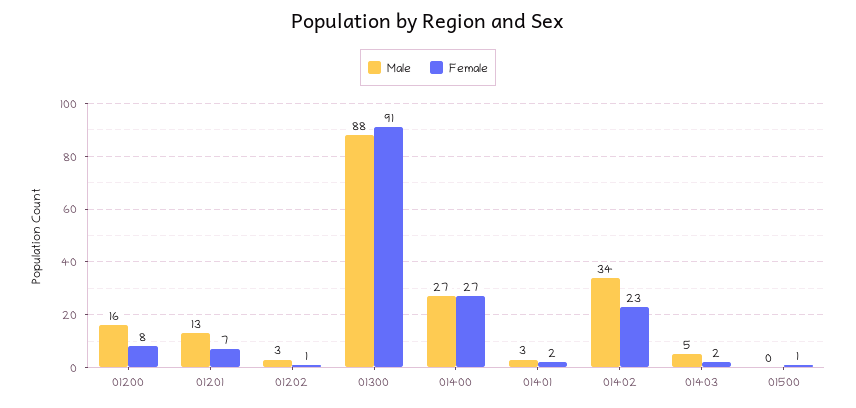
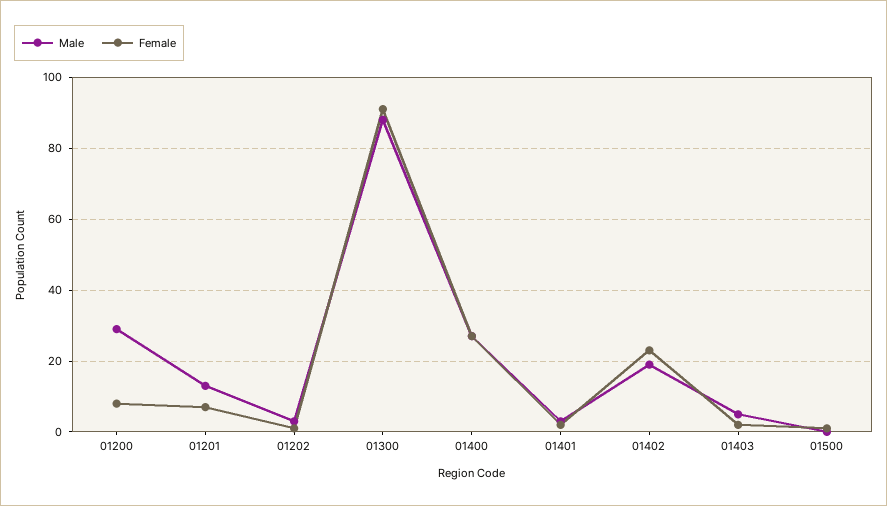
  {
    "Male": {
-     "01200": 16,
+     "01200": 30,
      "01201": 13,
      "01202": 3,
      "01300": 88,
      "01400": 27,
      "01401": 3,
-     "01402": 34,
+     "01402": 20,
      "01403": 5,
      "01500": 0
    },
    "Female": {
      "01200": 8,
      "01201": 7,
      "01202": 1,
      "01300": 91,
      "01400": 27,
      "01401": 2,
      "01402": 23,
      "01403": 2,
      "01500": 1
    }
  }

